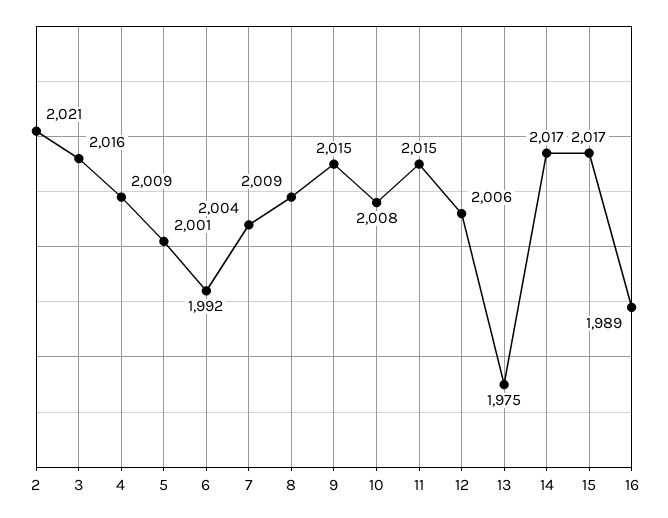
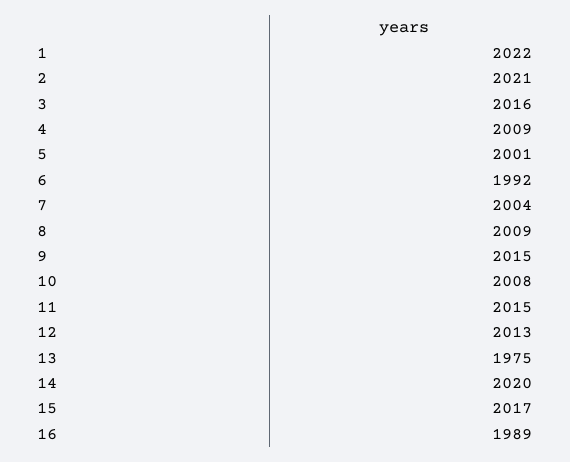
  {
    "2": 2021,
    "3": 2016,
    "4": 2009,
    "5": 2001,
    "6": 1992,
    "7": 2004,
    "8": 2009,
    "9": 2015,
    "10": 2008,
    "11": 2015,
-   "12": 2006,
+   "12": 2013,
    "13": 1975,
-   "14": 2017,
+   "14": 2020,
    "15": 2017,
-   "16": 1989
+   "16": 1989,
+   "1": 2022
  }

